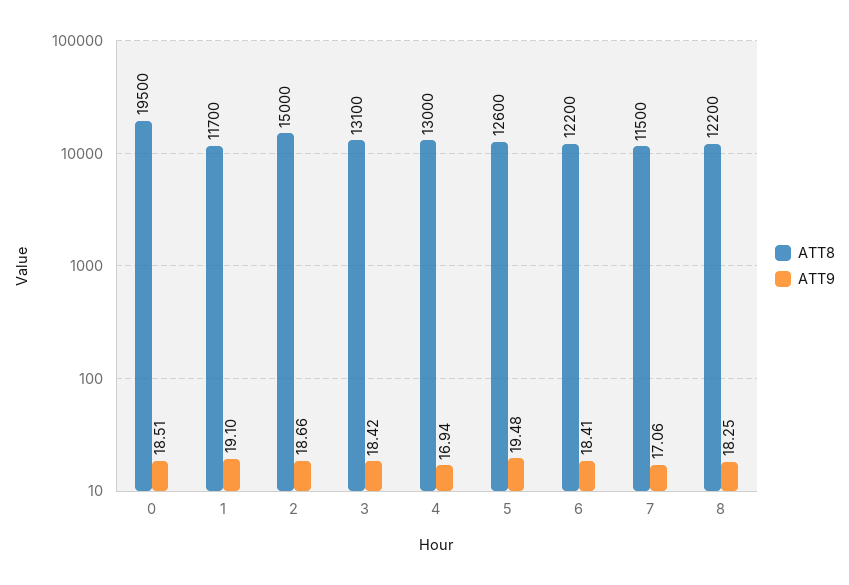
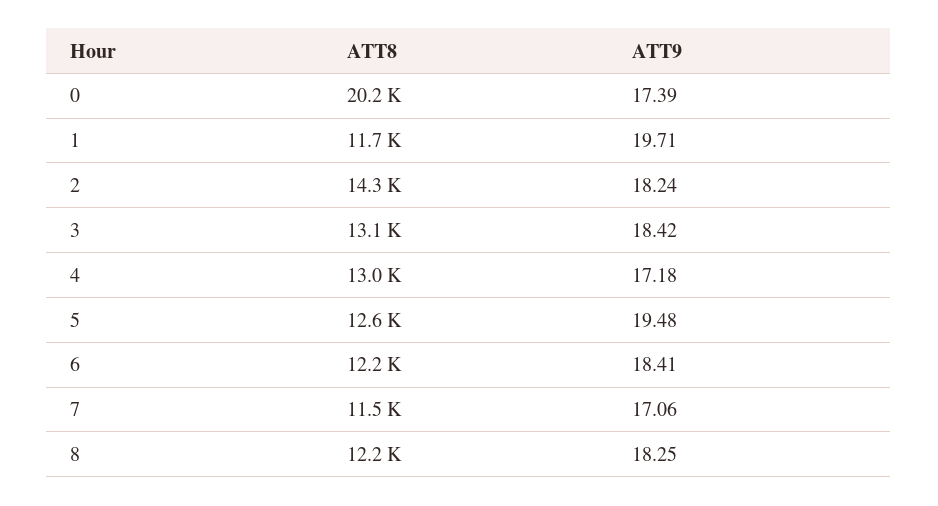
  {
    "ATT8": {
-     "0": 19500,
+     "0": 20200,
      "1": 11700,
-     "2": 15000,
+     "2": 14300,
      "3": 13100,
      "4": 13000,
      "5": 12600,
      "6": 12200,
      "7": 11500,
      "8": 12200
    },
    "ATT9": {
-     "0": 18.51,
+     "0": 17.39,
-     "1": 19.1,
+     "1": 19.71,
-     "2": 18.66,
+     "2": 18.24,
      "3": 18.42,
-     "4": 16.94,
+     "4": 17.18,
      "5": 19.48,
      "6": 18.41,
      "7": 17.06,
      "8": 18.25
    }
  }

